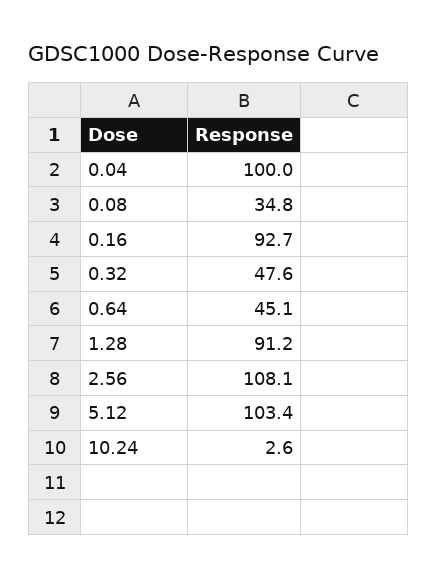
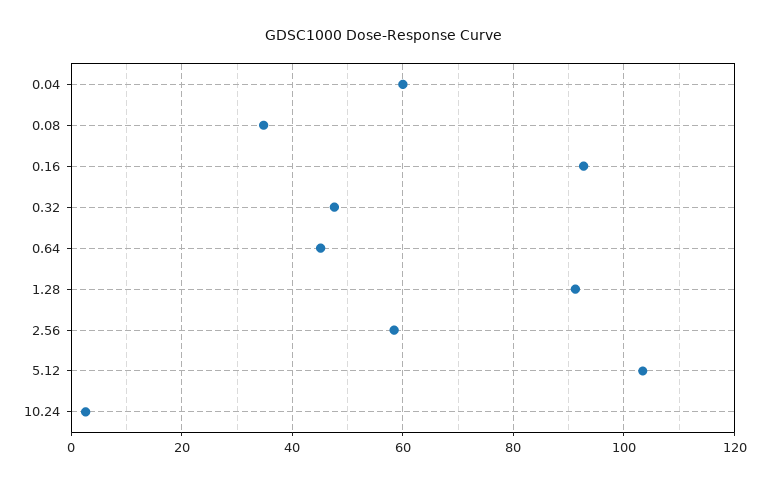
  {
-   "0.04": 100,
+   "0.04": 60,
    "0.08": 34.8,
    "0.16": 92.7,
    "0.32": 47.6,
    "0.64": 45.1,
    "1.28": 91.2,
-   "2.56": 108.1,
+   "2.56": 58,
    "5.12": 103.4,
    "10.24": 2.6
  }

